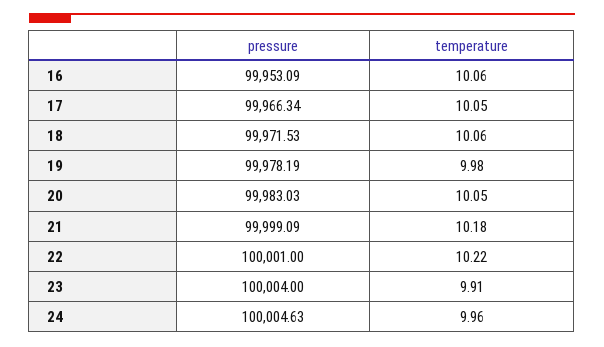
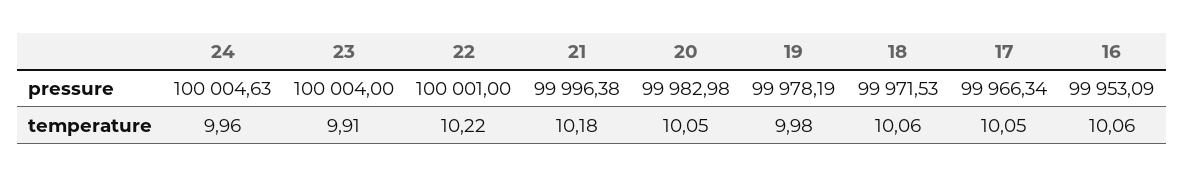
  {
    "pressure": {
      "16": 99953.09,
      "17": 99966.34,
      "18": 99971.53,
      "19": 99978.19,
-     "20": 99983.03,
+     "20": 99982.98,
-     "21": 99999.09,
+     "21": 99996.38,
      "22": 100001,
      "23": 100004,
      "24": 100004.63
    },
    "temperature": {
      "16": 10.06,
      "17": 10.05,
      "18": 10.06,
      "19": 9.98,
      "20": 10.05,
      "21": 10.18,
      "22": 10.22,
      "23": 9.91,
      "24": 9.96
    }
  }

